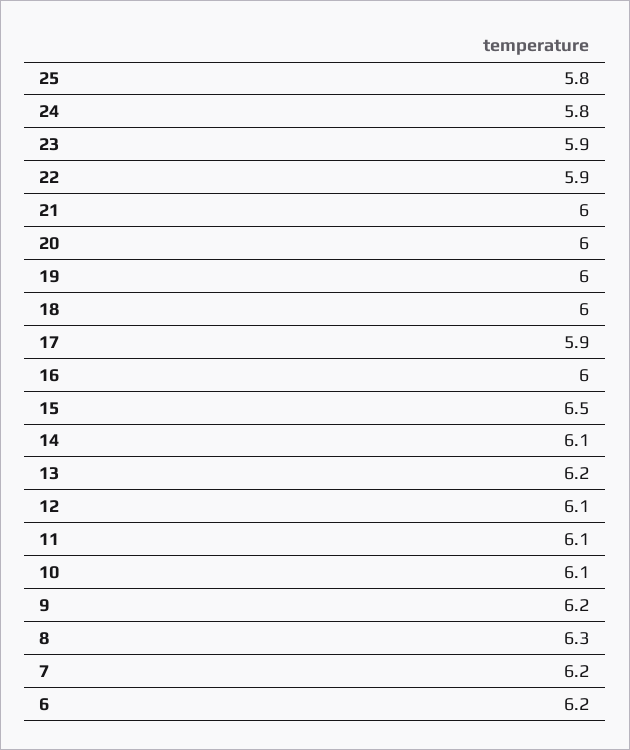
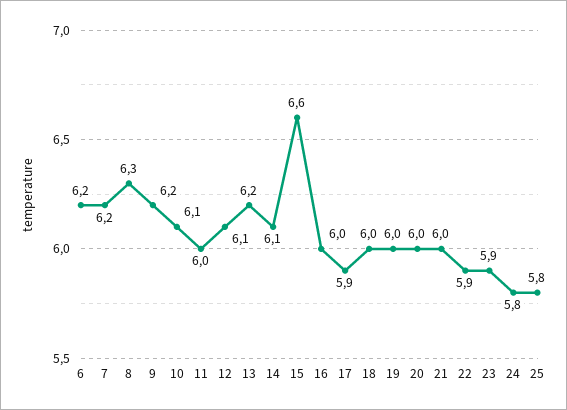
  {
    "25": 5.8,
    "24": 5.8,
    "23": 5.9,
    "22": 5.9,
    "21": 6,
    "20": 6,
    "19": 6,
    "18": 6,
    "17": 5.9,
    "16": 6,
-   "15": 6.5,
+   "15": 6.6,
    "14": 6.1,
    "13": 6.2,
    "12": 6.1,
-   "11": 6.1,
+   "11": 6,
    "10": 6.1,
    "9": 6.2,
    "8": 6.3,
    "7": 6.2,
    "6": 6.2
  }

